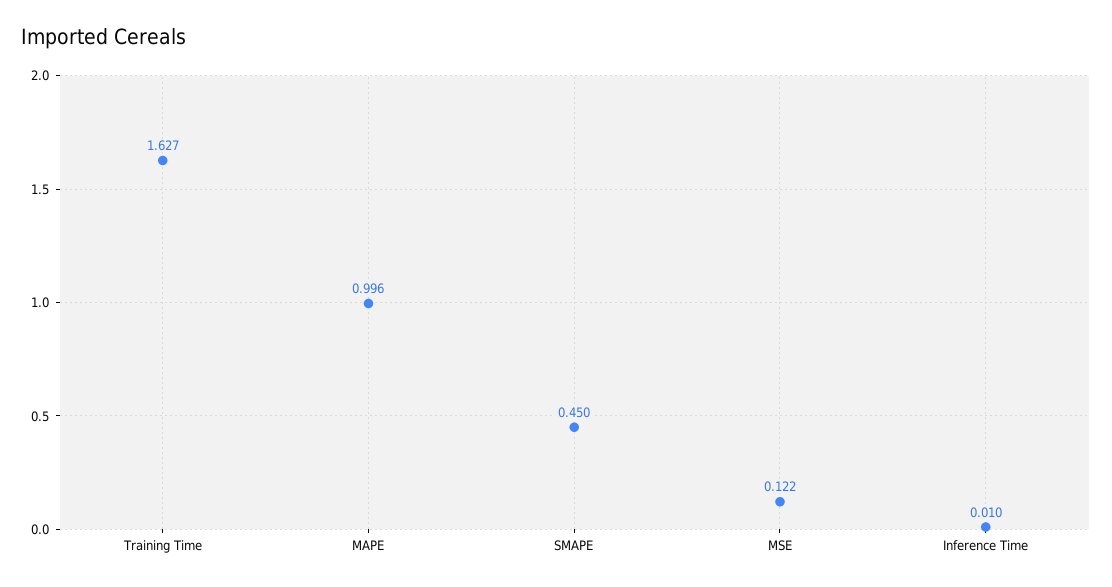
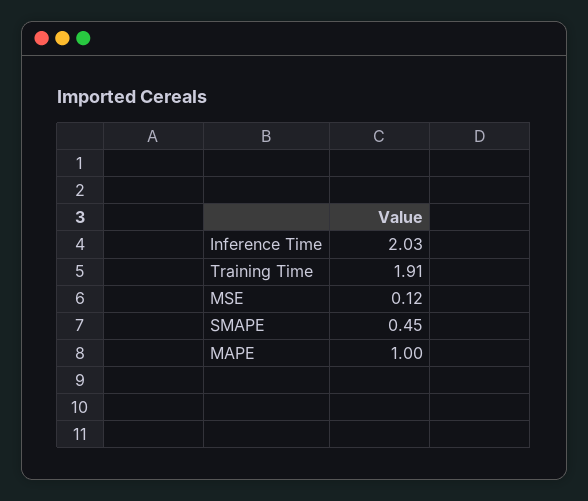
  {
-   "Training Time": 1.627,
+   "Training Time": 1.91,
    "MAPE": 0.996,
    "SMAPE": 0.45,
    "MSE": 0.122,
-   "Inference Time": 0.01
+   "Inference Time": 2.03
  }

